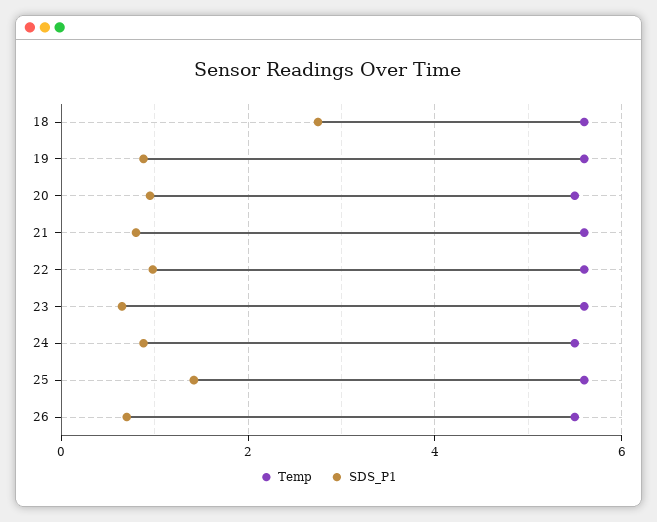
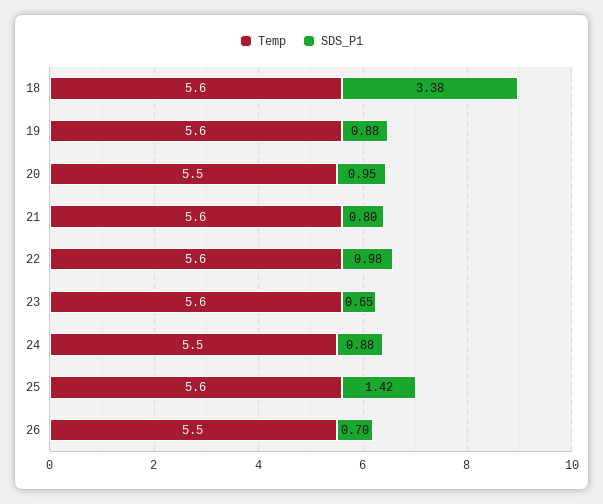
  {
    "Temp": {
      "18": 5.6,
      "19": 5.6,
      "20": 5.5,
      "21": 5.6,
      "22": 5.6,
      "23": 5.6,
      "24": 5.5,
      "25": 5.6,
      "26": 5.5
    },
    "SDS_P1": {
-     "18": 2.8,
+     "18": 3.38,
      "19": 0.88,
      "20": 0.95,
      "21": 0.8,
      "22": 0.98,
      "23": 0.65,
      "24": 0.88,
      "25": 1.42,
      "26": 0.7
    }
  }

